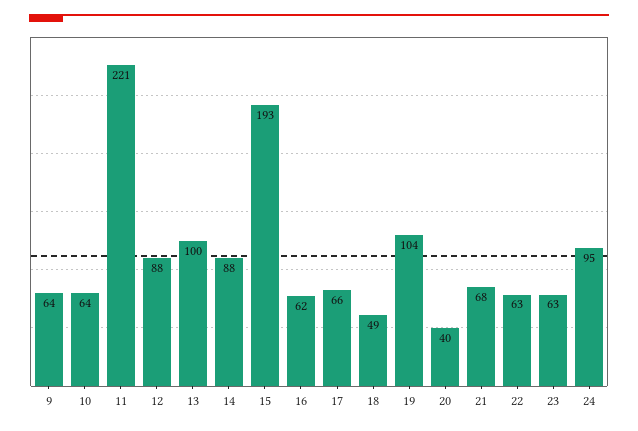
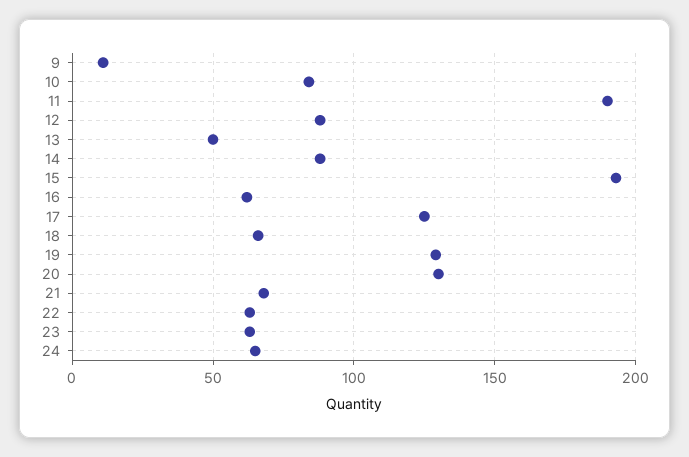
  {
-   "9": 64,
+   "9": 10,
-   "10": 64,
+   "10": 85,
-   "11": 221,
+   "11": 190,
    "12": 88,
-   "13": 100,
+   "13": 50,
    "14": 88,
    "15": 193,
    "16": 62,
-   "17": 66,
+   "17": 125,
-   "18": 49,
+   "18": 65,
-   "19": 104,
+   "19": 130,
-   "20": 40,
+   "20": 130,
    "21": 68,
    "22": 63,
    "23": 63,
-   "24": 95
+   "24": 65
  }

